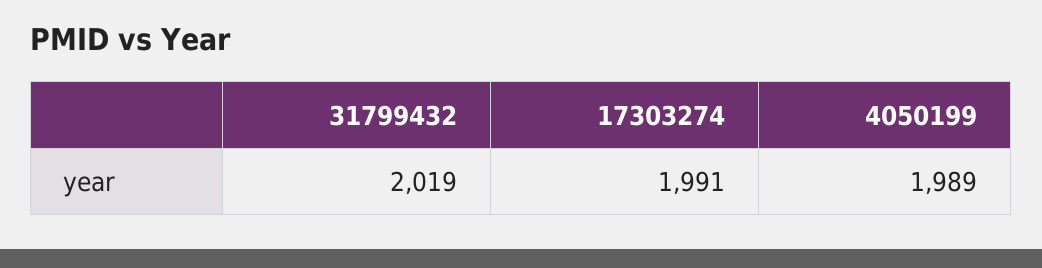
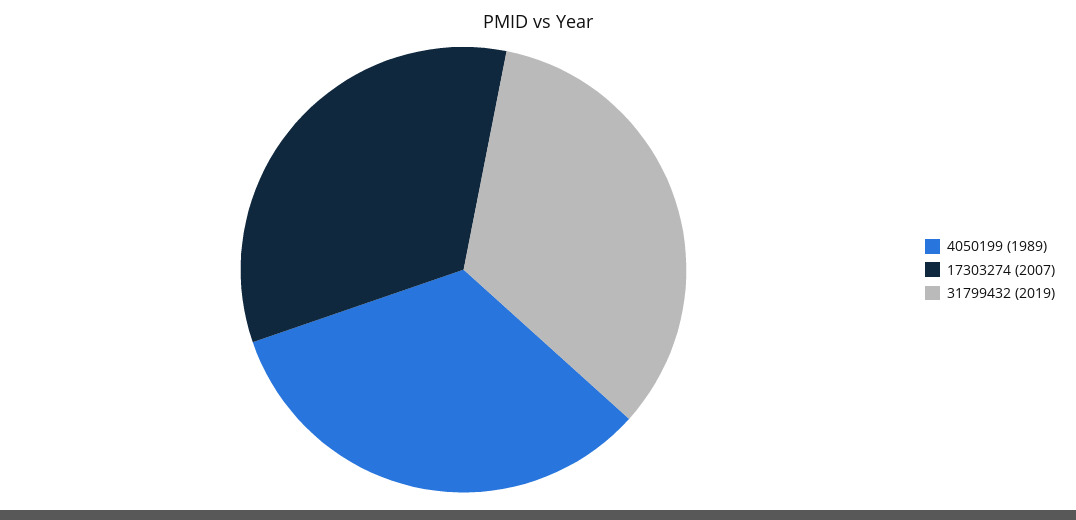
  {
    "31799432": 2019,
-   "17303274": 1991,
+   "17303274": 2007,
    "4050199": 1989
  }

